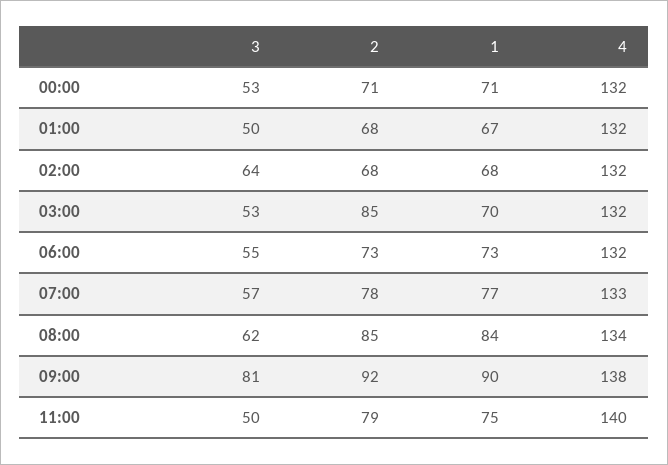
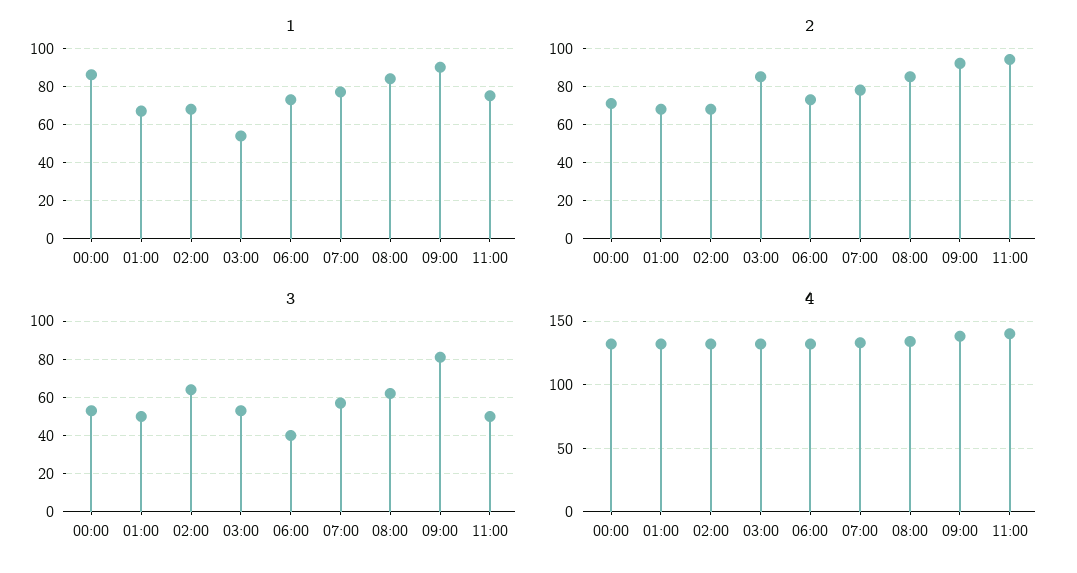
  {
    "3": {
      "00:00": 53,
      "01:00": 50,
      "02:00": 64,
      "03:00": 53,
-     "06:00": 55,
+     "06:00": 40,
      "07:00": 57,
      "08:00": 62,
      "09:00": 81,
      "11:00": 50
    },
    "2": {
      "00:00": 71,
      "01:00": 68,
      "02:00": 68,
      "03:00": 85,
      "06:00": 73,
      "07:00": 78,
      "08:00": 85,
      "09:00": 92,
-     "11:00": 79
+     "11:00": 95
    },
    "1": {
-     "00:00": 71,
+     "00:00": 85,
      "01:00": 67,
      "02:00": 68,
-     "03:00": 70,
+     "03:00": 55,
      "06:00": 73,
      "07:00": 77,
      "08:00": 84,
      "09:00": 90,
      "11:00": 75
    },
    "4": {
      "00:00": 132,
      "01:00": 132,
      "02:00": 132,
      "03:00": 132,
      "06:00": 132,
      "07:00": 133,
      "08:00": 134,
      "09:00": 138,
      "11:00": 140
    }
  }

